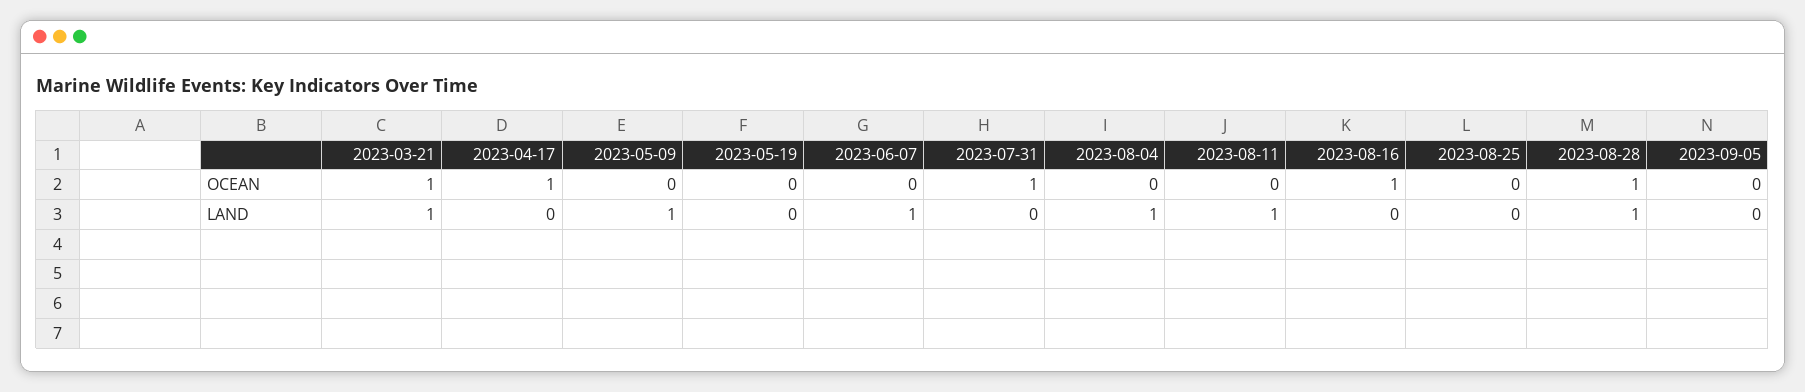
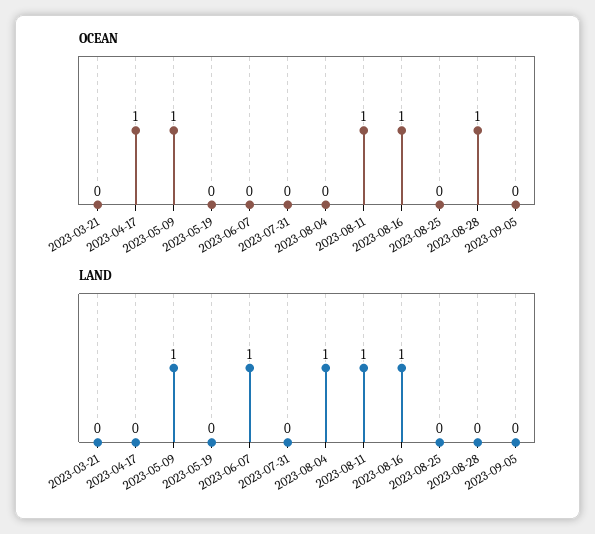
  {
    "OCEAN": {
-     "2023-03-21": 1,
+     "2023-03-21": 0,
      "2023-04-17": 1,
-     "2023-05-09": 0,
+     "2023-05-09": 1,
      "2023-05-19": 0,
      "2023-06-07": 0,
-     "2023-07-31": 1,
+     "2023-07-31": 0,
      "2023-08-04": 0,
-     "2023-08-11": 0,
+     "2023-08-11": 1,
      "2023-08-16": 1,
      "2023-08-25": 0,
      "2023-08-28": 1,
      "2023-09-05": 0
    },
    "LAND": {
-     "2023-03-21": 1,
+     "2023-03-21": 0,
      "2023-04-17": 0,
      "2023-05-09": 1,
      "2023-05-19": 0,
      "2023-06-07": 1,
      "2023-07-31": 0,
      "2023-08-04": 1,
      "2023-08-11": 1,
-     "2023-08-16": 0,
+     "2023-08-16": 1,
      "2023-08-25": 0,
-     "2023-08-28": 1,
+     "2023-08-28": 0,
      "2023-09-05": 0
    }
  }

